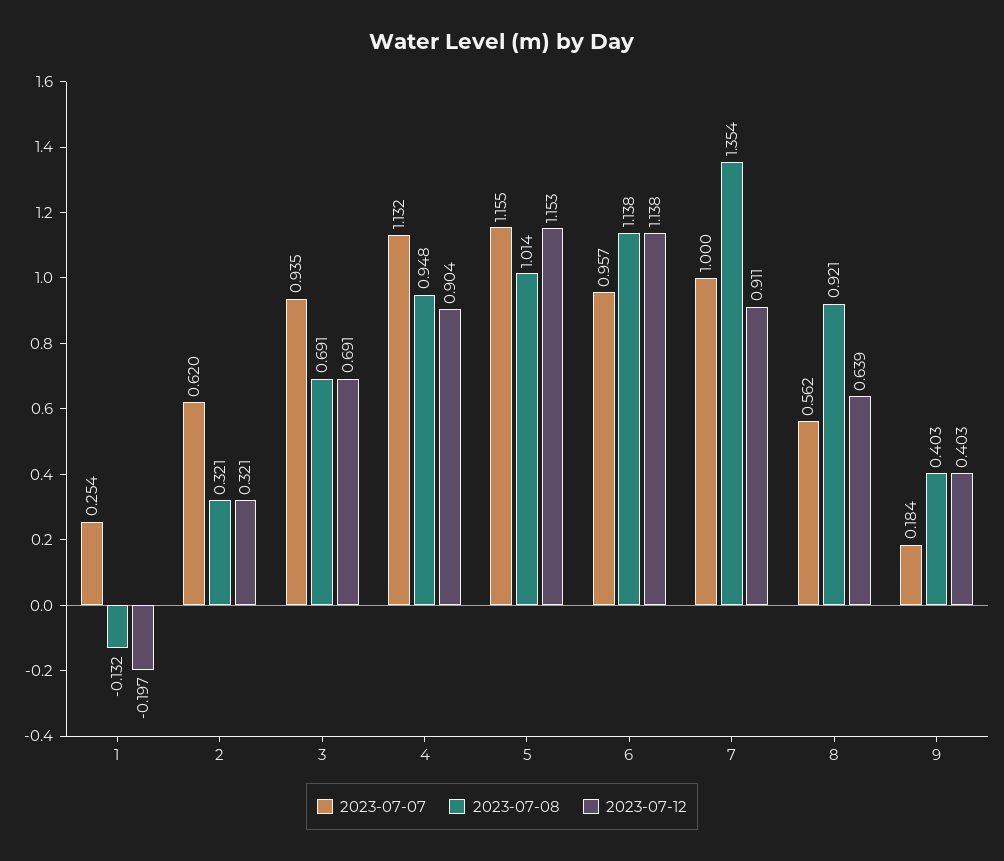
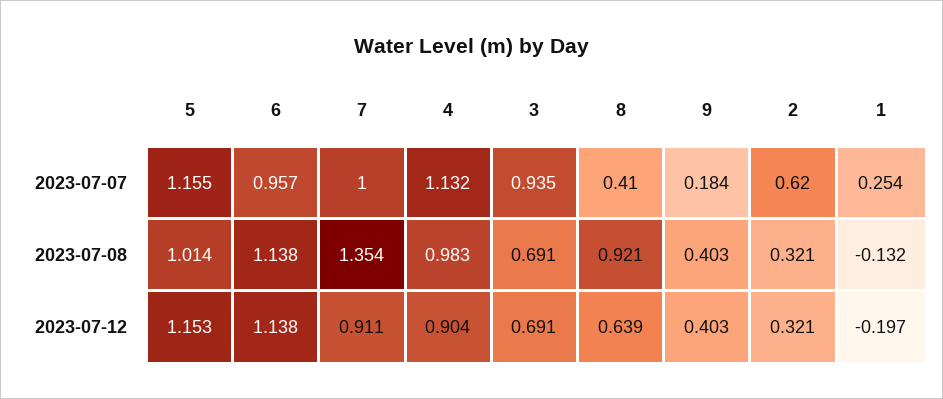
  {
    "2023-07-07": {
      "1": 0.254,
      "2": 0.62,
      "3": 0.935,
      "4": 1.132,
      "5": 1.155,
      "6": 0.957,
      "7": 1,
-     "8": 0.562,
+     "8": 0.41,
      "9": 0.184
    },
    "2023-07-08": {
      "1": -0.132,
      "2": 0.321,
      "3": 0.691,
-     "4": 0.948,
+     "4": 0.983,
      "5": 1.014,
      "6": 1.138,
      "7": 1.354,
      "8": 0.921,
      "9": 0.403
    },
    "2023-07-12": {
      "1": -0.197,
      "2": 0.321,
      "3": 0.691,
      "4": 0.904,
      "5": 1.153,
      "6": 1.138,
      "7": 0.911,
      "8": 0.639,
      "9": 0.403
    }
  }

